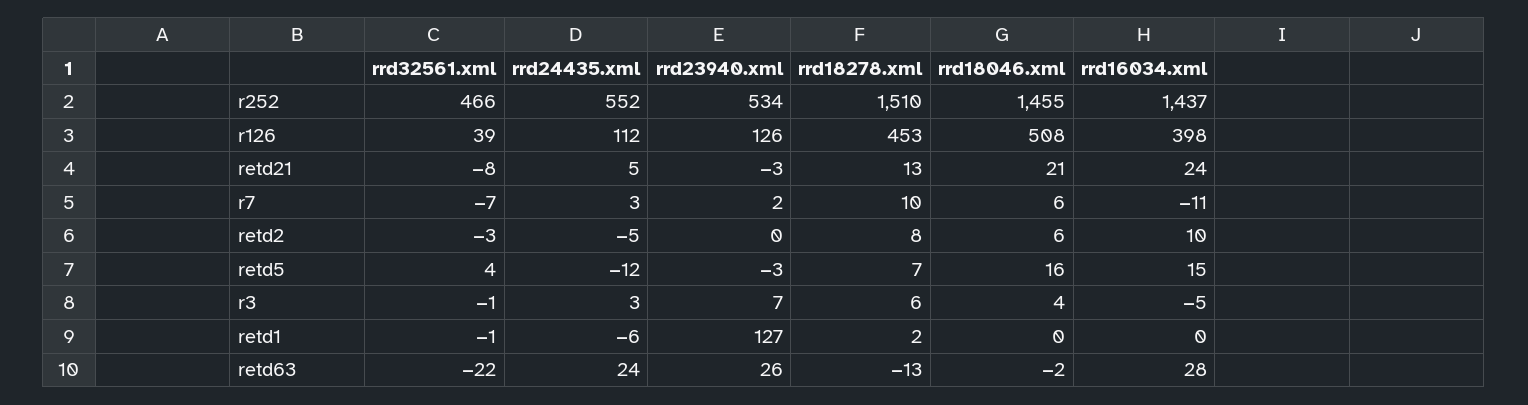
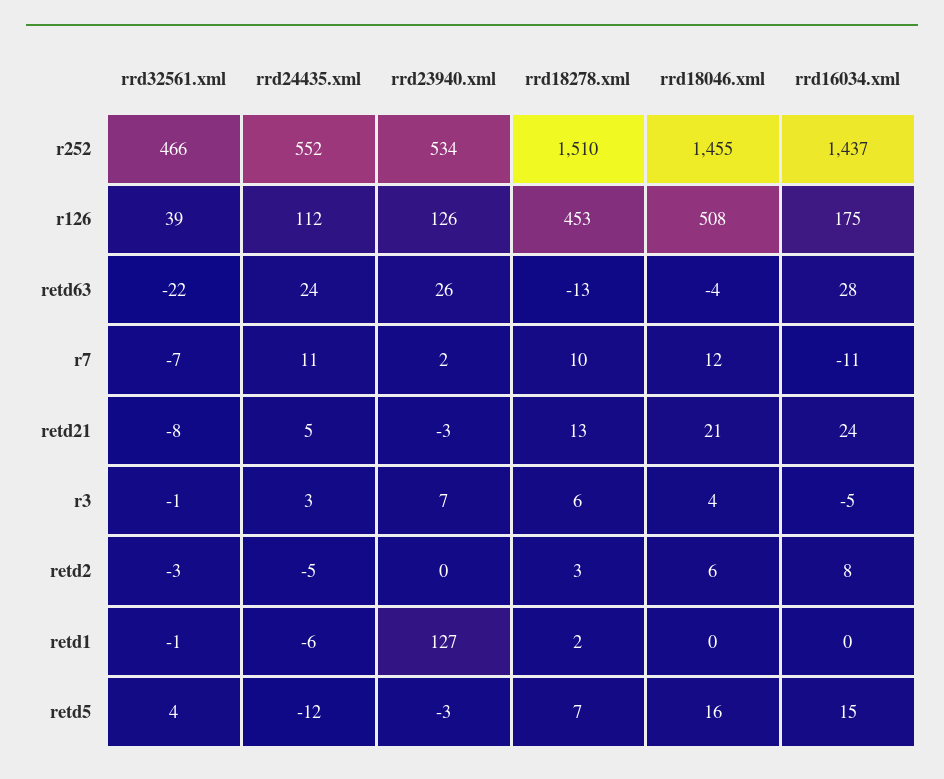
  {
    "rrd32561.xml": {
      "r252": 466,
      "r126": 39,
      "retd21": -8,
      "r7": -7,
      "retd2": -3,
      "retd5": 4,
      "r3": -1,
      "retd1": -1,
      "retd63": -22
    },
    "rrd24435.xml": {
      "r252": 552,
      "r126": 112,
      "retd21": 5,
-     "r7": 3,
+     "r7": 11,
      "retd2": -5,
      "retd5": -12,
      "r3": 3,
      "retd1": -6,
      "retd63": 24
    },
    "rrd23940.xml": {
      "r252": 534,
      "r126": 126,
      "retd21": -3,
      "r7": 2,
      "retd2": 0,
      "retd5": -3,
      "r3": 7,
      "retd1": 127,
      "retd63": 26
    },
    "rrd18278.xml": {
      "r252": 1510,
      "r126": 453,
      "retd21": 13,
      "r7": 10,
-     "retd2": 8,
+     "retd2": 3,
      "retd5": 7,
      "r3": 6,
      "retd1": 2,
      "retd63": -13
    },
    "rrd18046.xml": {
      "r252": 1455,
      "r126": 508,
      "retd21": 21,
-     "r7": 6,
+     "r7": 12,
      "retd2": 6,
      "retd5": 16,
      "r3": 4,
      "retd1": 0,
-     "retd63": -2
+     "retd63": -4
    },
    "rrd16034.xml": {
      "r252": 1437,
-     "r126": 398,
+     "r126": 175,
      "retd21": 24,
      "r7": -11,
-     "retd2": 10,
+     "retd2": 8,
      "retd5": 15,
      "r3": -5,
      "retd1": 0,
      "retd63": 28
    }
  }

